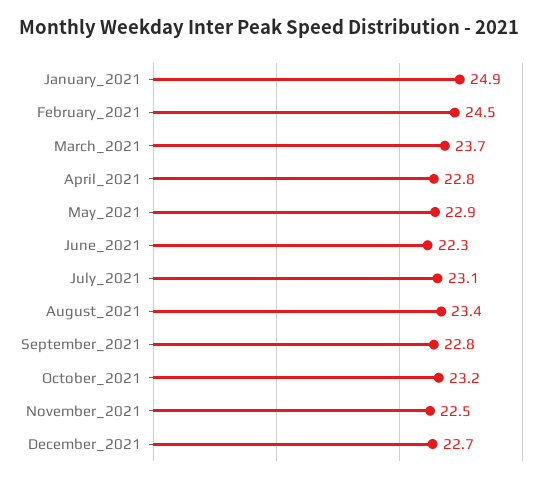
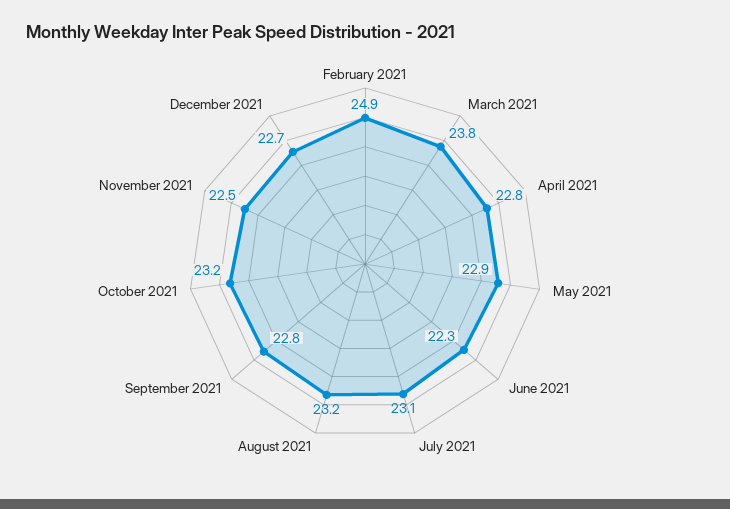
  {
-   "January_2021": 24.9,
-   "February_2021": 24.5,
+   "February_2021": 24.9,
-   "March_2021": 23.7,
+   "March_2021": 23.8,
    "April_2021": 22.8,
    "May_2021": 22.9,
    "June_2021": 22.3,
    "July_2021": 23.1,
-   "August_2021": 23.4,
+   "August_2021": 23.2,
    "September_2021": 22.8,
    "October_2021": 23.2,
    "November_2021": 22.5,
    "December_2021": 22.7
  }

